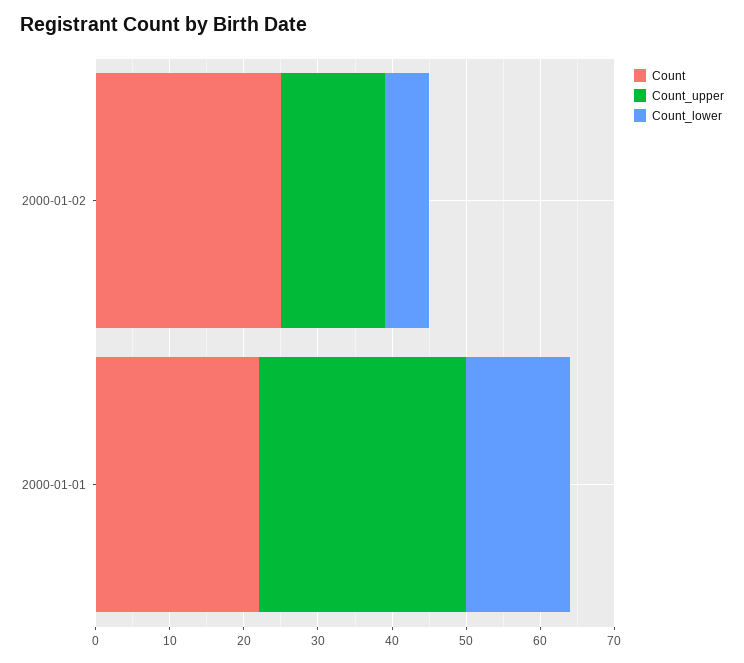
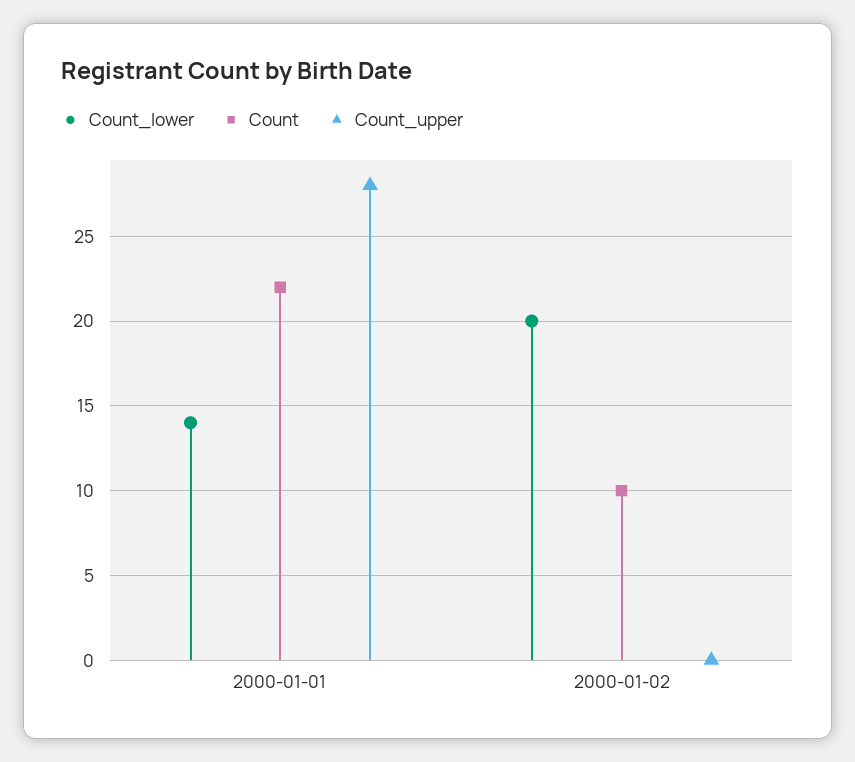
  {
    "Count": {
-     "2000-01-02": 25,
+     "2000-01-02": 10,
      "2000-01-01": 22
    },
    "Count_upper": {
-     "2000-01-02": 15,
+     "2000-01-02": 0,
      "2000-01-01": 28
    },
    "Count_lower": {
-     "2000-01-02": 5,
+     "2000-01-02": 20,
      "2000-01-01": 14
    }
  }

